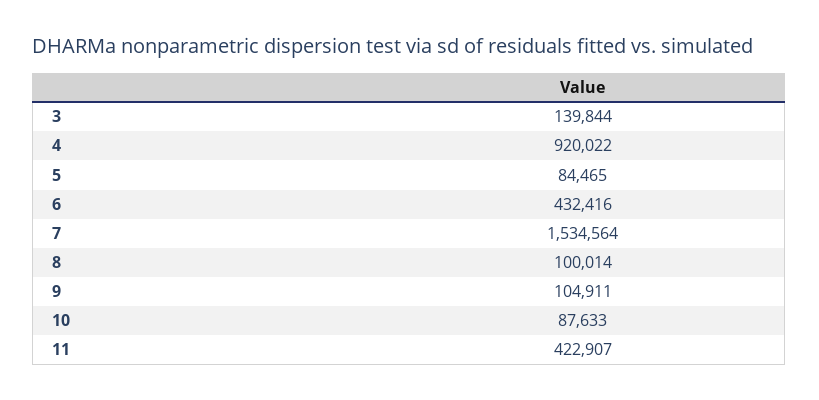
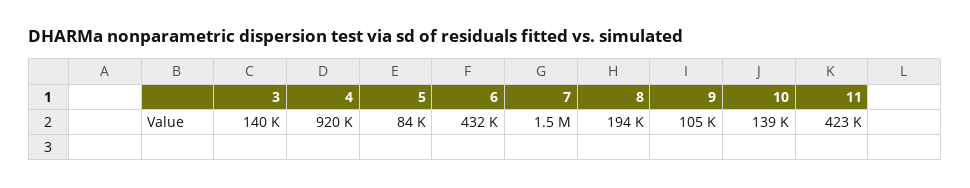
  {
    "3": 139844,
    "4": 920022,
    "5": 84465,
    "6": 432416,
    "7": 1534564,
-   "8": 100014,
+   "8": 194000,
    "9": 104911,
-   "10": 87633,
+   "10": 139000,
    "11": 422907
  }

